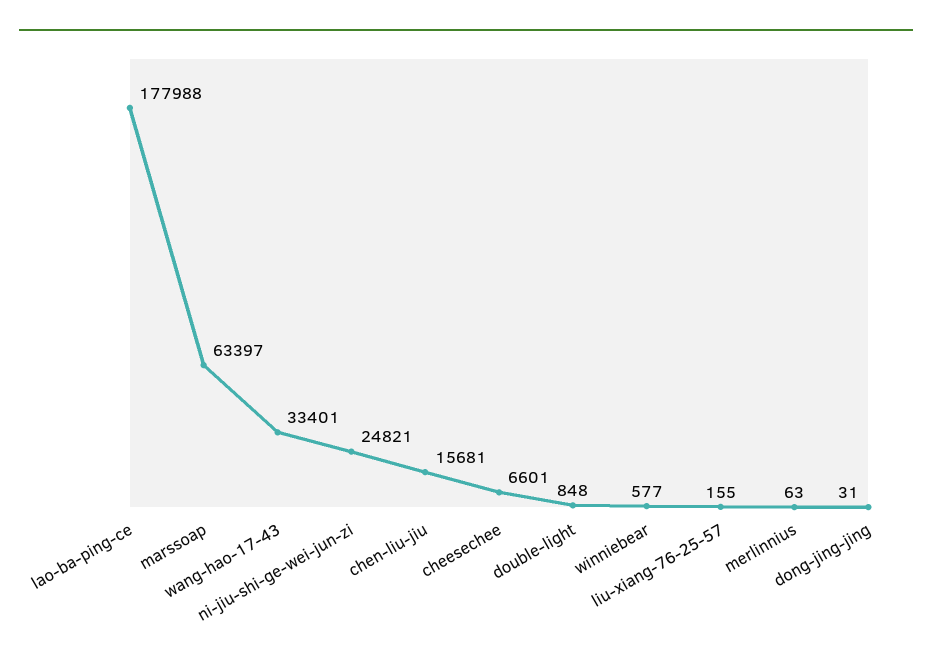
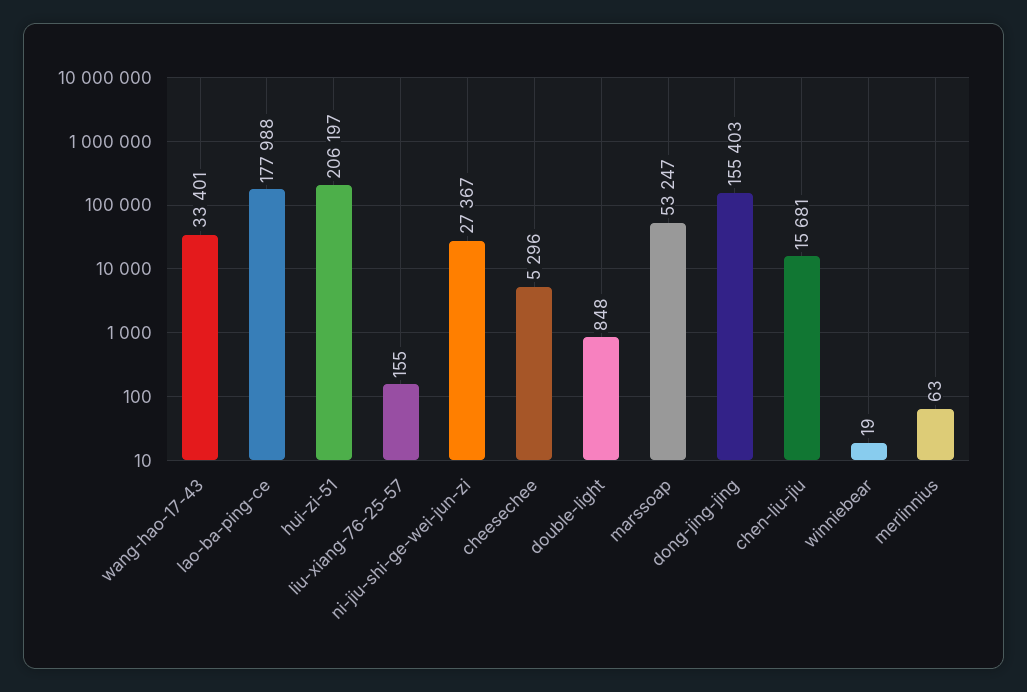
  {
    "lao-ba-ping-ce": 177988,
-   "marssoap": 63397,
+   "marssoap": 53247,
    "wang-hao-17-43": 33401,
-   "ni-jiu-shi-ge-wei-jun-zi": 24821,
+   "ni-jiu-shi-ge-wei-jun-zi": 27367,
    "chen-liu-jiu": 15681,
-   "cheesechee": 6601,
+   "cheesechee": 5296,
    "double-light": 848,
-   "winniebear": 577,
+   "winniebear": 19,
    "liu-xiang-76-25-57": 155,
    "merlinnius": 63,
-   "dong-jing-jing": 31
+   "dong-jing-jing": 155403,
+   "hui-zi-51": 206197
  }

